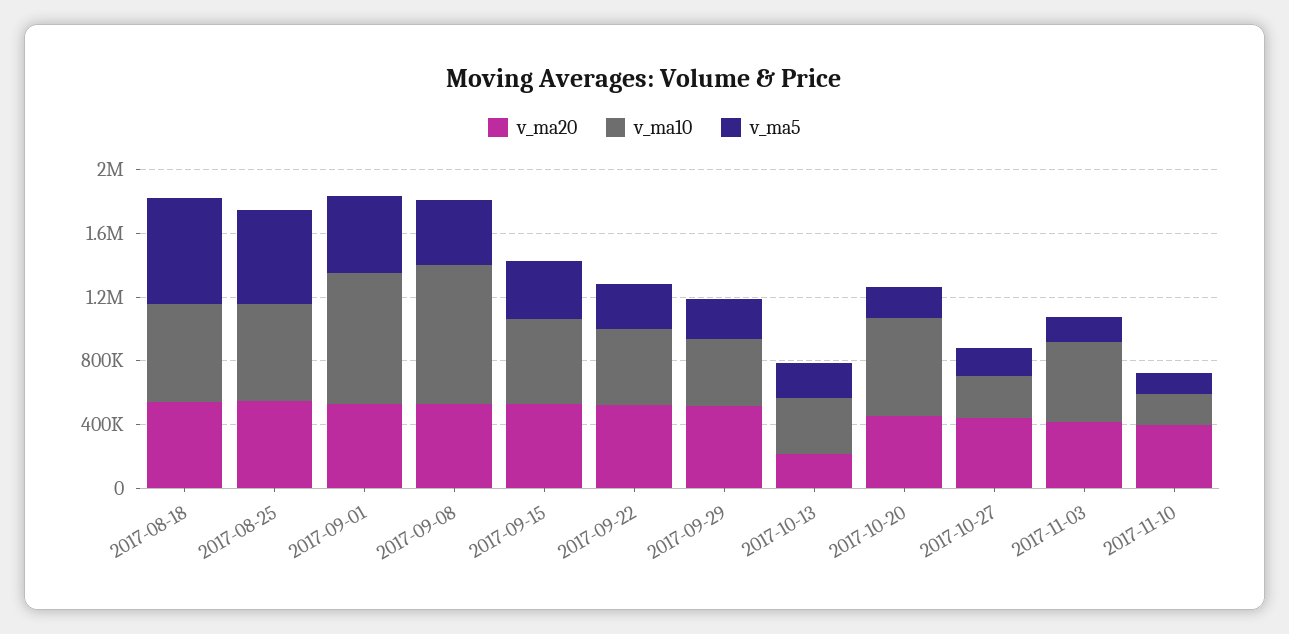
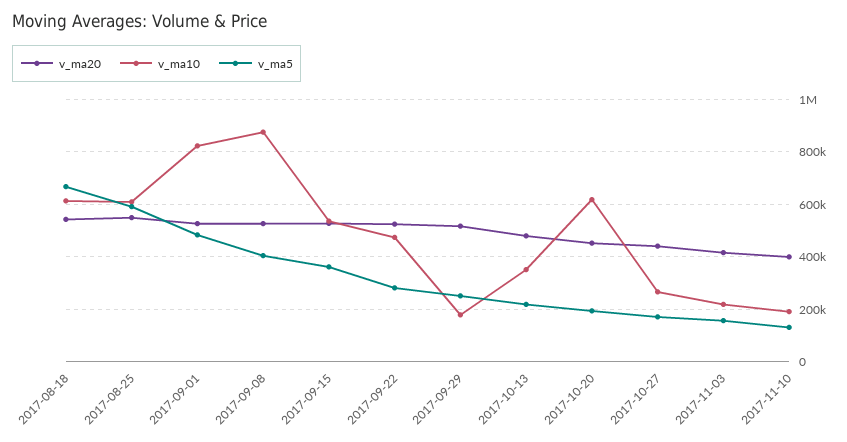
  {
    "v_ma20": {
      "2017-08-18": 550000,
      "2017-08-25": 550000,
      "2017-09-01": 525000,
      "2017-09-08": 525000,
      "2017-09-15": 525000,
      "2017-09-22": 525000,
      "2017-09-29": 525000,
-     "2017-10-13": 200000,
+     "2017-10-13": 475000,
      "2017-10-20": 450000,
      "2017-10-27": 450000,
      "2017-11-03": 425000,
      "2017-11-10": 400000
    },
    "v_ma10": {
      "2017-08-18": 625000,
      "2017-08-25": 600000,
      "2017-09-01": 825000,
      "2017-09-08": 875000,
      "2017-09-15": 525000,
      "2017-09-22": 475000,
-     "2017-09-29": 400000,
+     "2017-09-29": 175000,
      "2017-10-13": 350000,
      "2017-10-20": 625000,
      "2017-10-27": 275000,
-     "2017-11-03": 500000,
+     "2017-11-03": 225000,
      "2017-11-10": 200000
    },
    "v_ma5": {
      "2017-08-18": 675000,
      "2017-08-25": 600000,
      "2017-09-01": 475000,
      "2017-09-08": 400000,
      "2017-09-15": 350000,
      "2017-09-22": 275000,
      "2017-09-29": 250000,
      "2017-10-13": 225000,
      "2017-10-20": 200000,
      "2017-10-27": 175000,
      "2017-11-03": 150000,
      "2017-11-10": 125000
    }
  }

